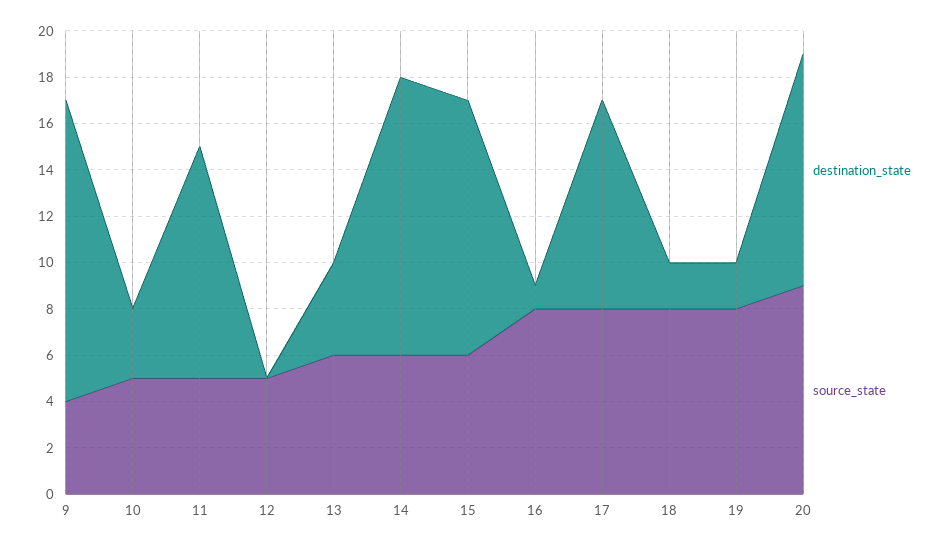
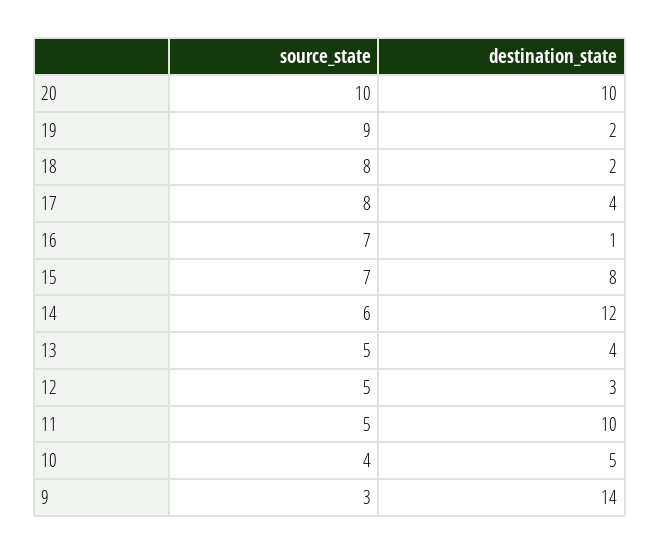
  {
    "destination_state": {
-     "9": 13,
+     "9": 14,
-     "10": 3,
+     "10": 5,
      "11": 10,
-     "12": 0,
+     "12": 3,
      "13": 4,
      "14": 12,
-     "15": 11,
+     "15": 8,
      "16": 1,
-     "17": 9,
+     "17": 4,
      "18": 2,
      "19": 2,
      "20": 10
    },
    "source_state": {
-     "9": 4,
+     "9": 3,
-     "10": 5,
+     "10": 4,
      "11": 5,
      "12": 5,
-     "13": 6,
+     "13": 5,
      "14": 6,
-     "15": 6,
+     "15": 7,
-     "16": 8,
+     "16": 7,
      "17": 8,
      "18": 8,
-     "19": 8,
+     "19": 9,
-     "20": 9
+     "20": 10
    }
  }

